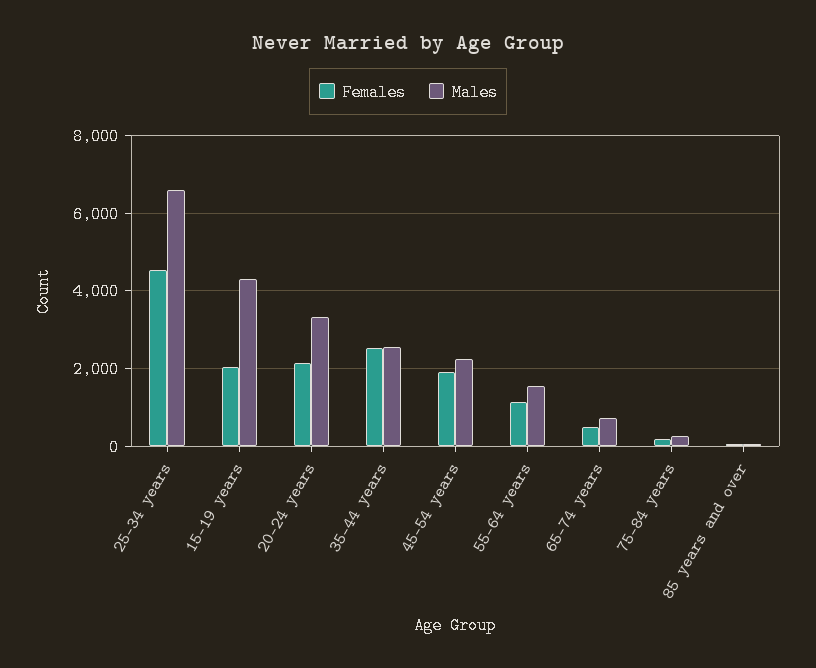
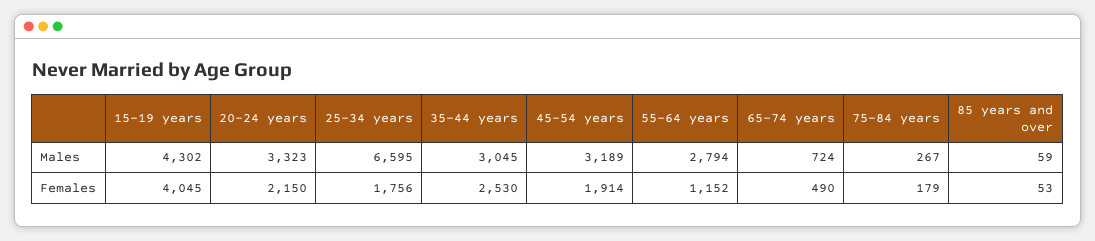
  {
    "Females": {
-     "25-34 years": 4600,
+     "25-34 years": 1756,
-     "15-19 years": 2000,
+     "15-19 years": 4045,
      "20-24 years": 2150,
      "35-44 years": 2530,
      "45-54 years": 1914,
      "55-64 years": 1152,
      "65-74 years": 490,
      "75-84 years": 179,
      "85 years and over": 53
    },
    "Males": {
      "25-34 years": 6595,
      "15-19 years": 4302,
      "20-24 years": 3323,
-     "35-44 years": 2600,
+     "35-44 years": 3045,
-     "45-54 years": 2200,
+     "45-54 years": 3189,
-     "55-64 years": 1600,
+     "55-64 years": 2794,
      "65-74 years": 724,
      "75-84 years": 267,
      "85 years and over": 59
    }
  }

